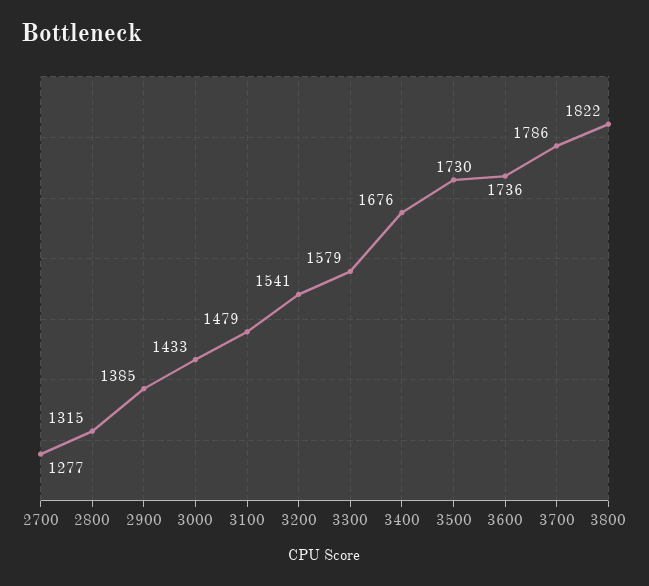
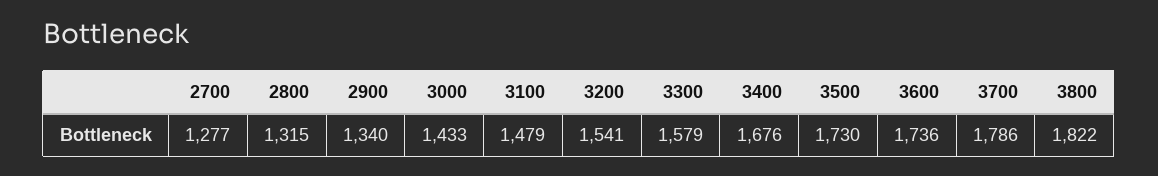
  {
    "2700": 1277,
    "2800": 1315,
-   "2900": 1385,
+   "2900": 1340,
    "3000": 1433,
    "3100": 1479,
    "3200": 1541,
    "3300": 1579,
    "3400": 1676,
    "3500": 1730,
    "3600": 1736,
    "3700": 1786,
    "3800": 1822
  }

